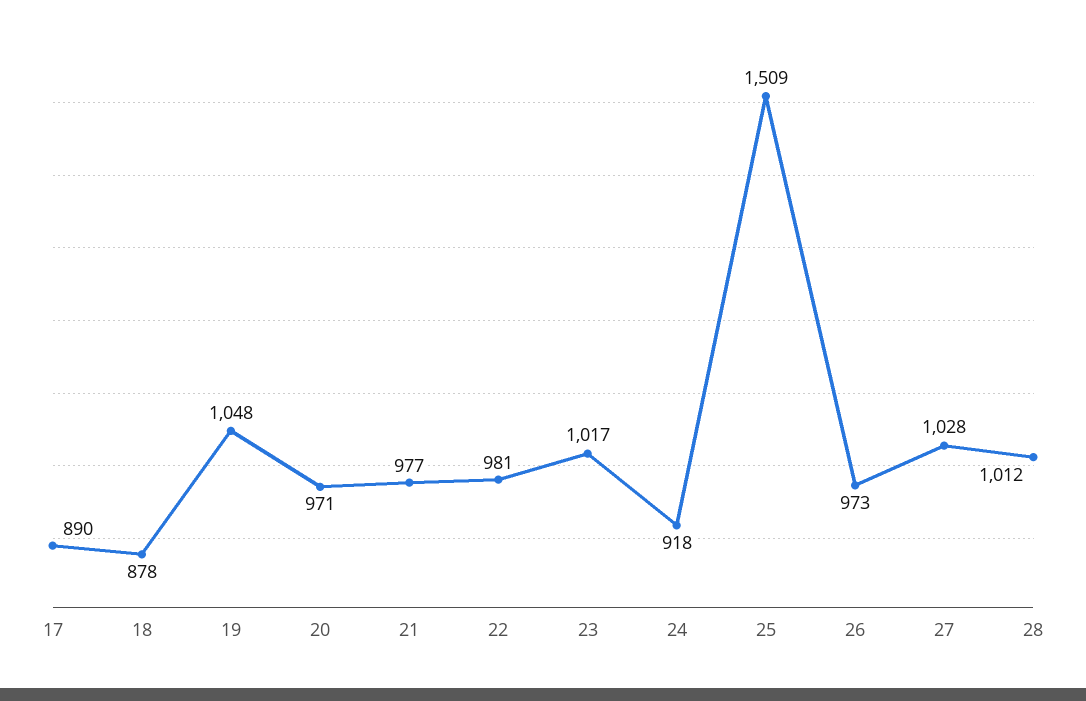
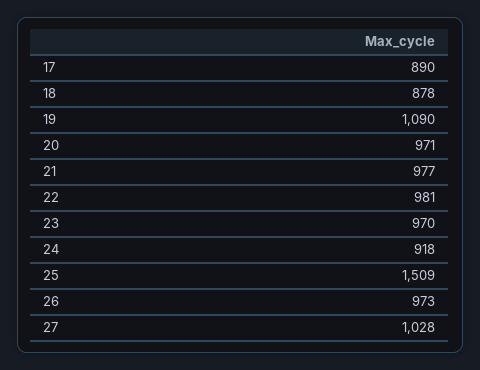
  {
    "17": 890,
    "18": 878,
-   "19": 1048,
+   "19": 1090,
    "20": 971,
    "21": 977,
    "22": 981,
-   "23": 1017,
+   "23": 970,
    "24": 918,
    "25": 1509,
    "26": 973,
-   "27": 1028,
+   "27": 1028
-   "28": 1012
  }

